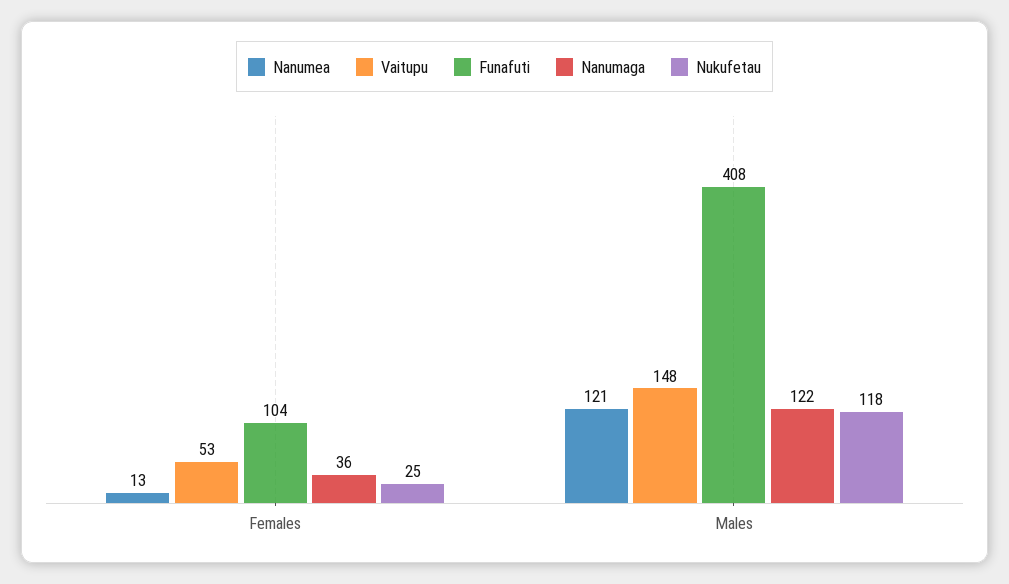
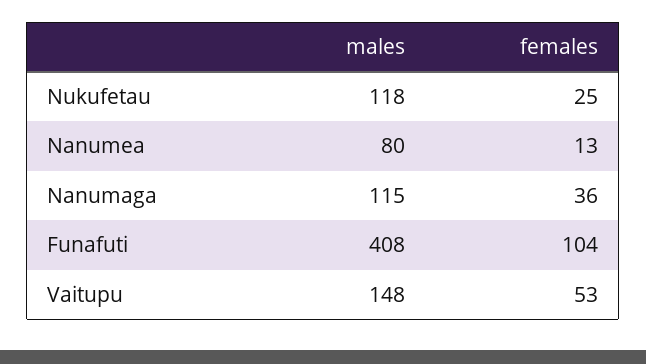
  {
    "Nanumea": {
      "Females": 13,
-     "Males": 121
+     "Males": 80
    },
    "Vaitupu": {
      "Females": 53,
      "Males": 148
    },
    "Funafuti": {
      "Females": 104,
      "Males": 408
    },
    "Nanumaga": {
      "Females": 36,
-     "Males": 122
+     "Males": 115
    },
    "Nukufetau": {
      "Females": 25,
      "Males": 118
    }
  }

